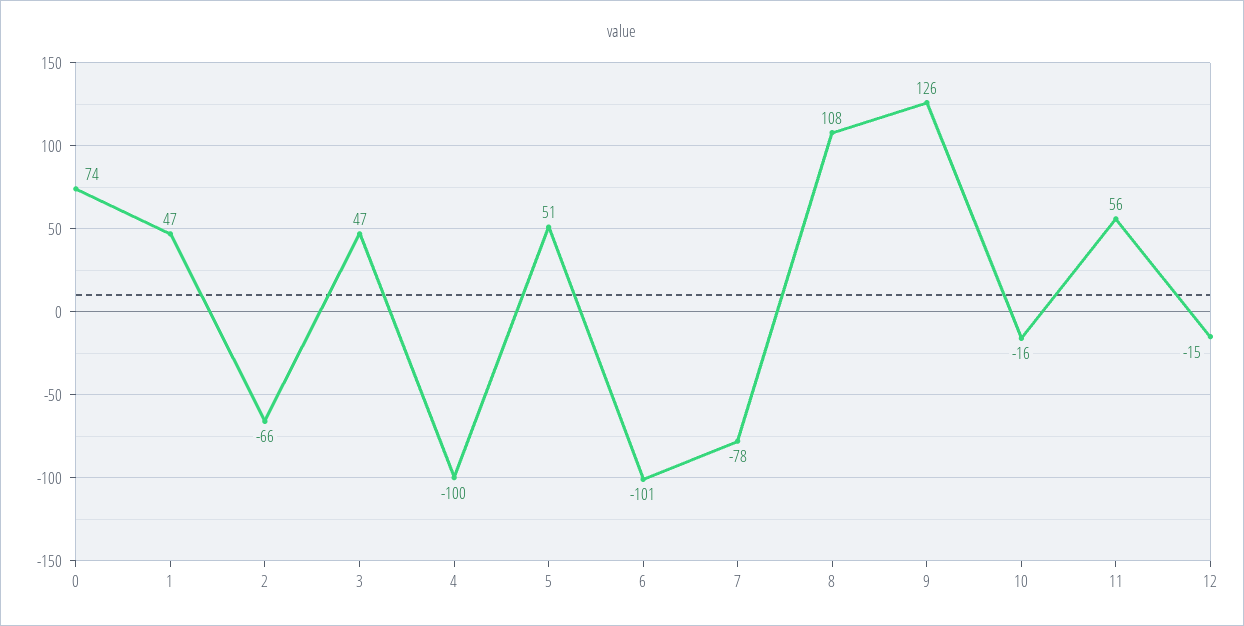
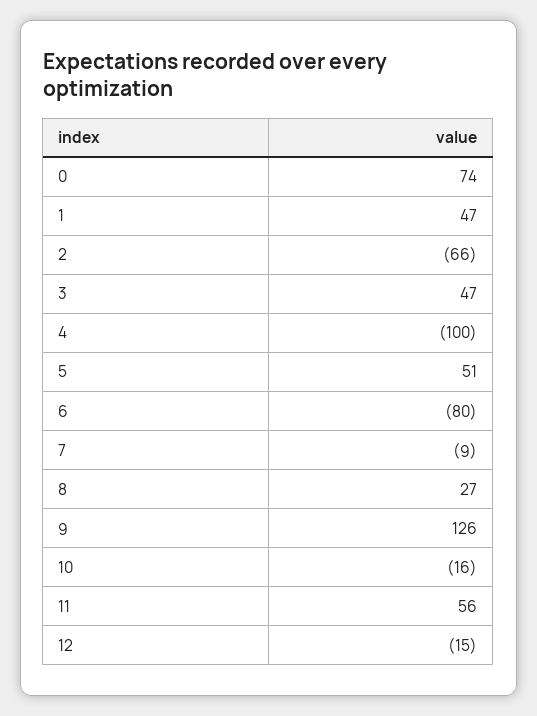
  {
    "0": 74,
    "1": 47,
    "2": -66,
    "3": 47,
    "4": -100,
    "5": 51,
-   "6": -101,
+   "6": -80,
-   "7": -78,
+   "7": -9,
-   "8": 108,
+   "8": 27,
    "9": 126,
    "10": -16,
    "11": 56,
    "12": -15
  }

